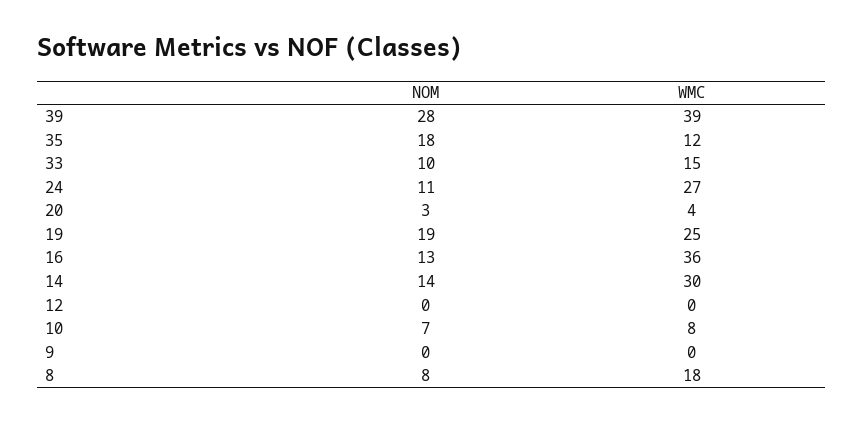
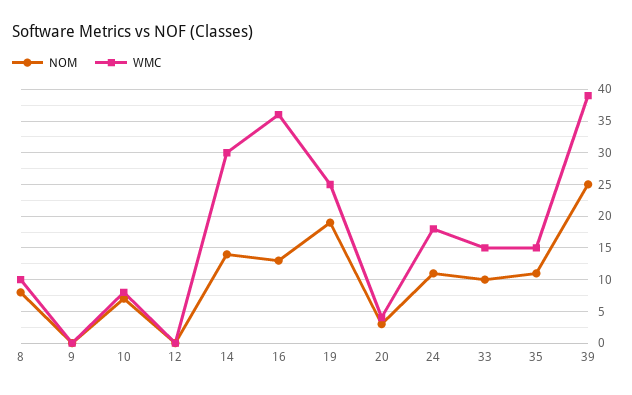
  {
    "NOM": {
-     "39": 28,
+     "39": 25,
-     "35": 18,
+     "35": 11,
      "33": 10,
      "24": 11,
      "20": 3,
      "19": 19,
      "16": 13,
      "14": 14,
      "12": 0,
      "10": 7,
      "9": 0,
      "8": 8
    },
    "WMC": {
      "39": 39,
-     "35": 12,
+     "35": 15,
      "33": 15,
-     "24": 27,
+     "24": 18,
      "20": 4,
      "19": 25,
      "16": 36,
      "14": 30,
      "12": 0,
      "10": 8,
      "9": 0,
-     "8": 18
+     "8": 10
    }
  }

